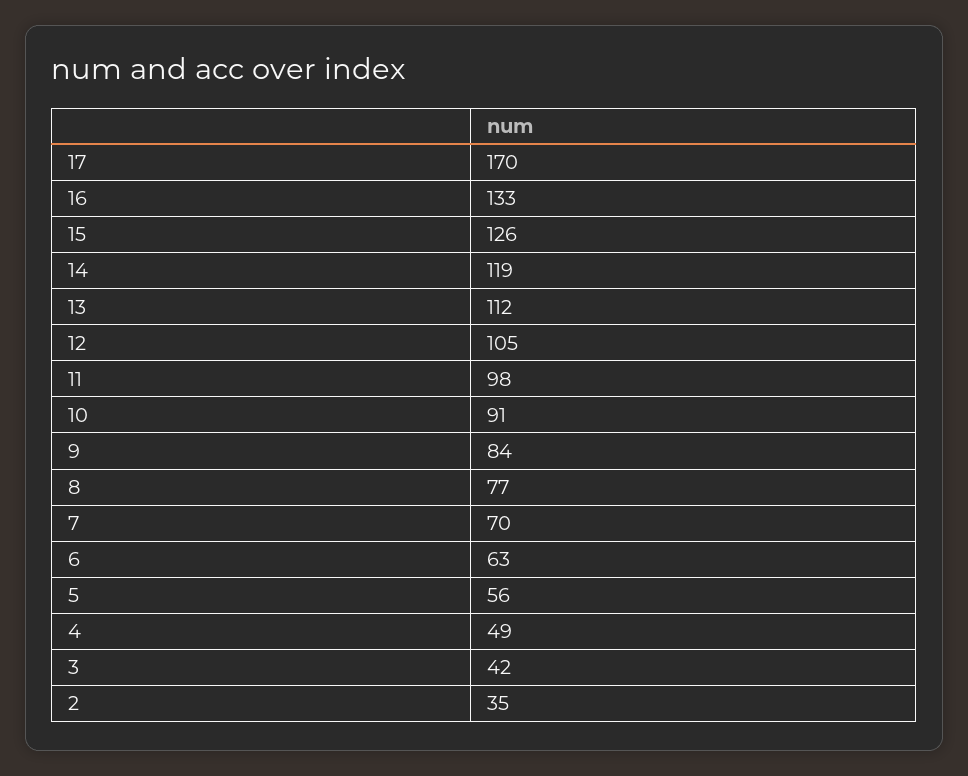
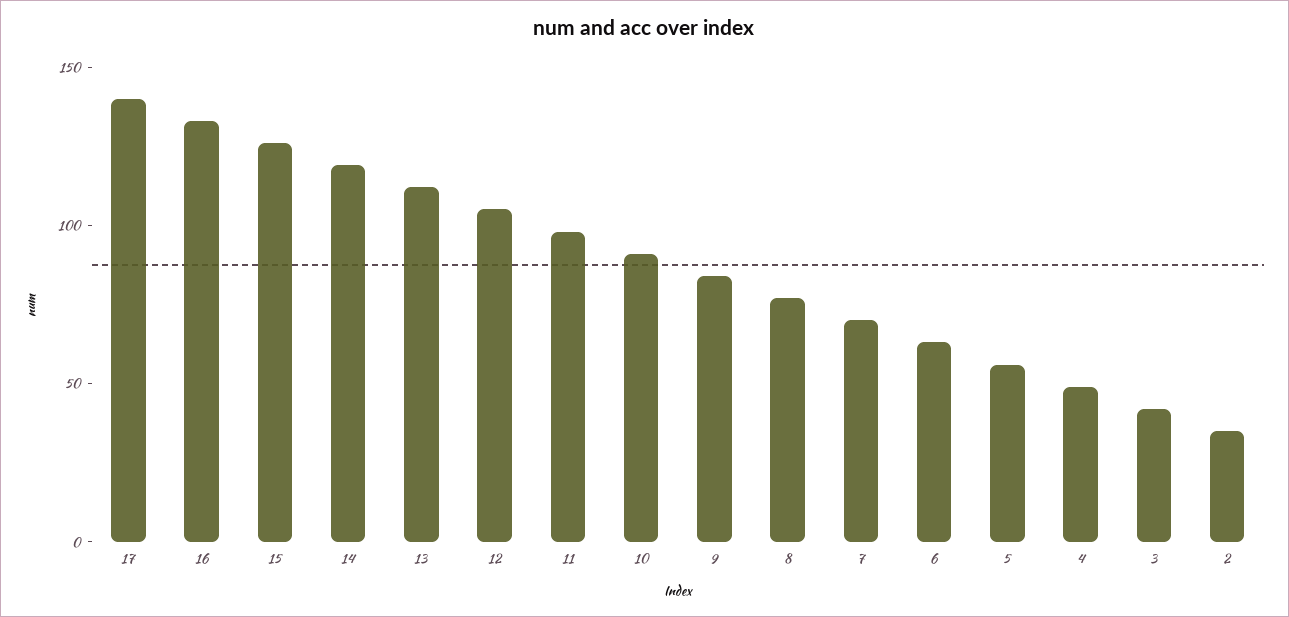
  {
-   "17": 170,
+   "17": 140,
    "16": 133,
    "15": 126,
    "14": 119,
    "13": 112,
    "12": 105,
    "11": 98,
    "10": 91,
    "9": 84,
    "8": 77,
    "7": 70,
    "6": 63,
    "5": 56,
    "4": 49,
    "3": 42,
    "2": 35
  }

